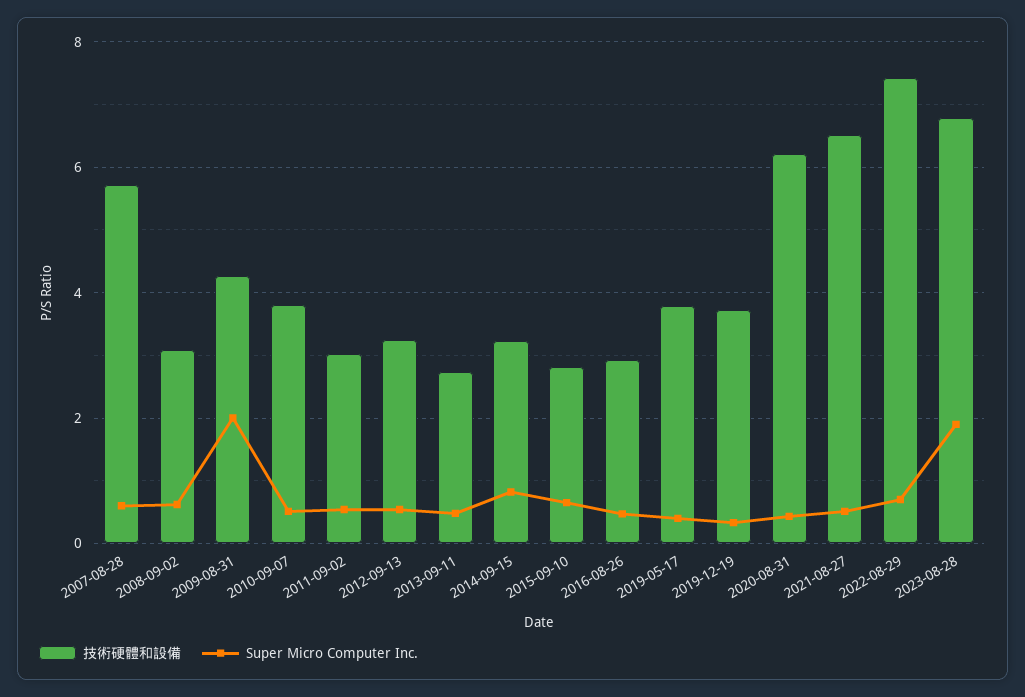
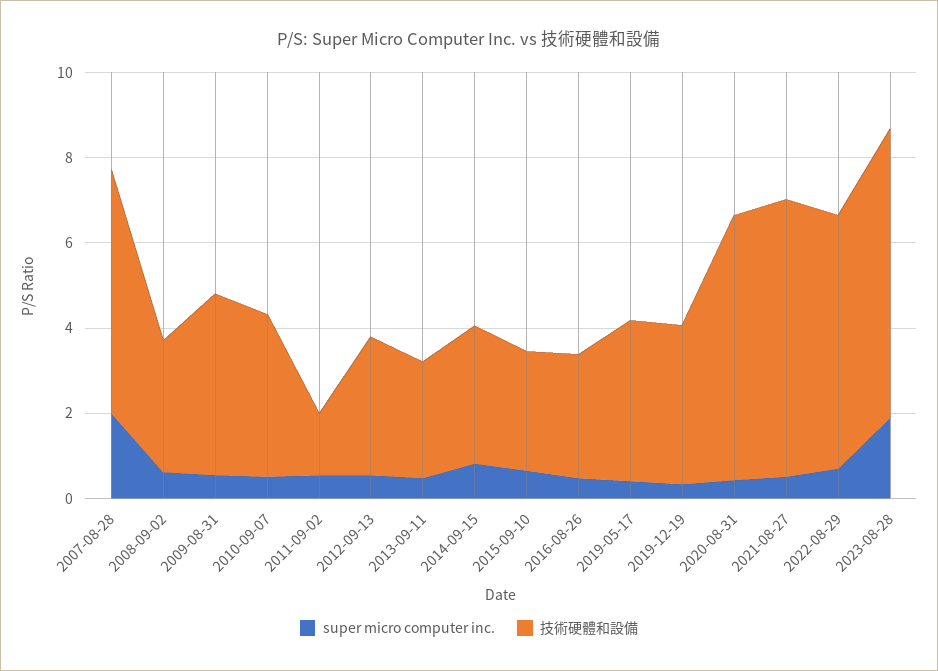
  {
    "技術硬體和設備": {
      "2007-08-28": 5.8,
      "2008-09-02": 3,
      "2009-08-31": 4.2,
      "2010-09-07": 3.8,
-     "2011-09-02": 3,
+     "2011-09-02": 1.5,
      "2012-09-13": 3.2,
      "2013-09-11": 2.8,
      "2014-09-15": 3.2,
      "2015-09-10": 2.8,
      "2016-08-26": 3,
      "2019-05-17": 3.8,
      "2019-12-19": 3.8,
      "2020-08-31": 6.2,
      "2021-08-27": 6.6,
-     "2022-08-29": 7.4,
+     "2022-08-29": 6,
      "2023-08-28": 6.8
    },
    "Super Micro Computer Inc.": {
-     "2007-08-28": 0.6,
+     "2007-08-28": 2,
      "2008-09-02": 0.6,
-     "2009-08-31": 2,
+     "2009-08-31": 0.5,
      "2010-09-07": 0.6,
      "2011-09-02": 0.6,
      "2012-09-13": 0.6,
      "2013-09-11": 0.4,
      "2014-09-15": 0.8,
      "2015-09-10": 0.6,
      "2016-08-26": 0.4,
      "2019-05-17": 0.4,
      "2019-12-19": 0.4,
      "2020-08-31": 0.4,
      "2021-08-27": 0.6,
      "2022-08-29": 0.8,
      "2023-08-28": 2
    }
  }

